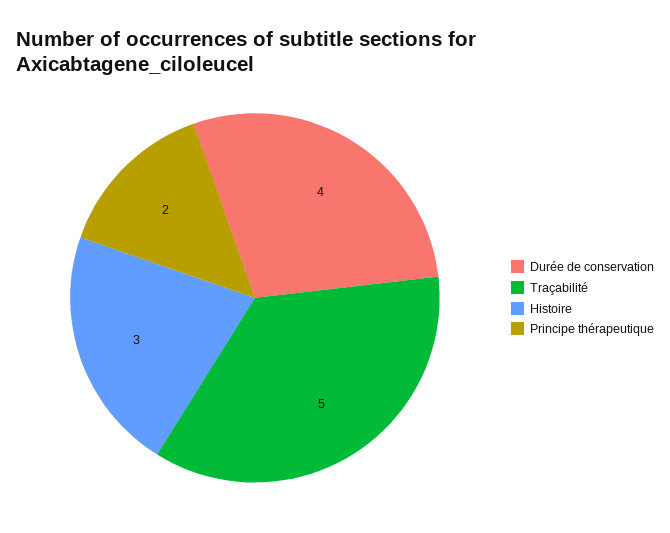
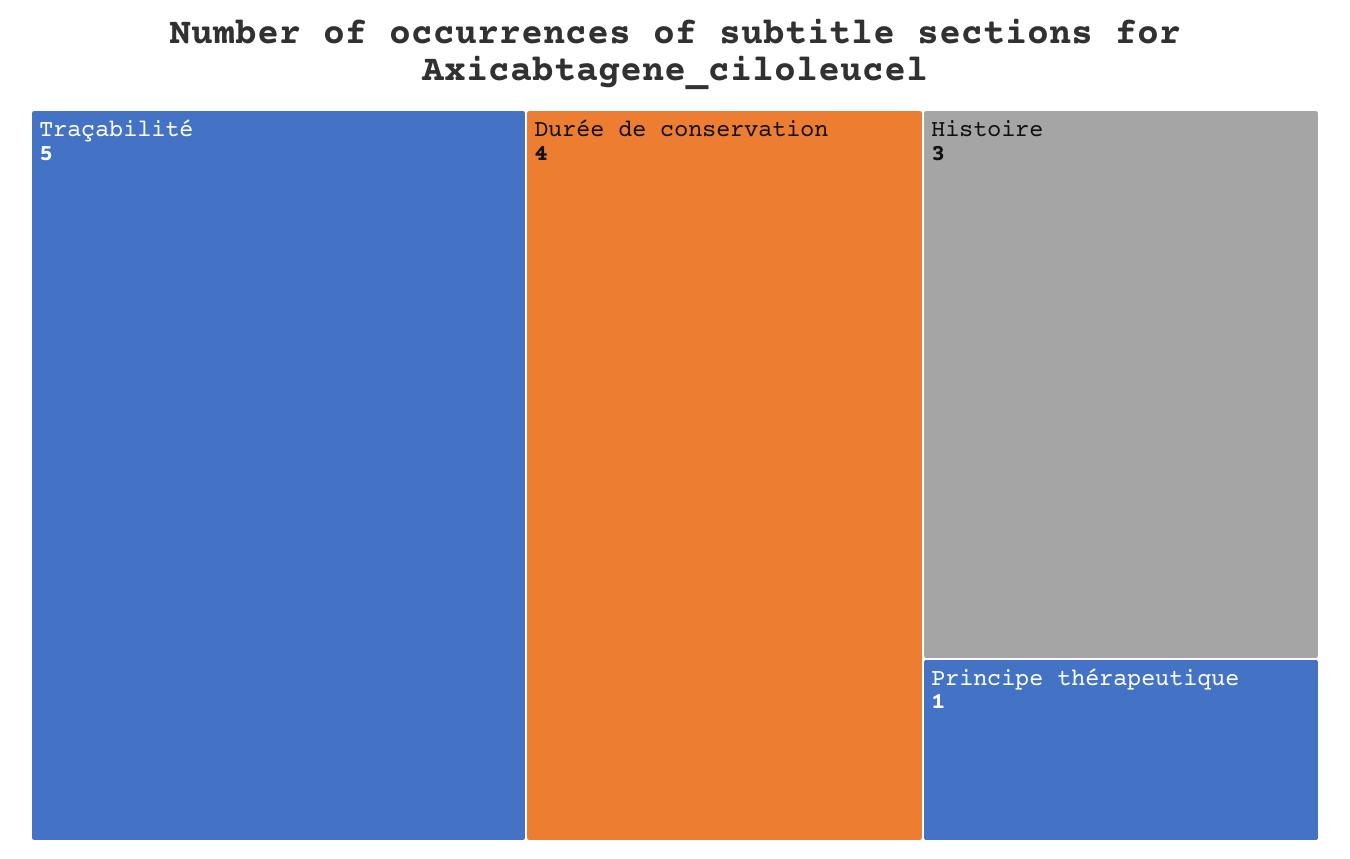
  {
    "Durée de conservation": 4,
    "Traçabilité": 5,
    "Histoire": 3,
-   "Principe thérapeutique": 2
+   "Principe thérapeutique": 1
  }

